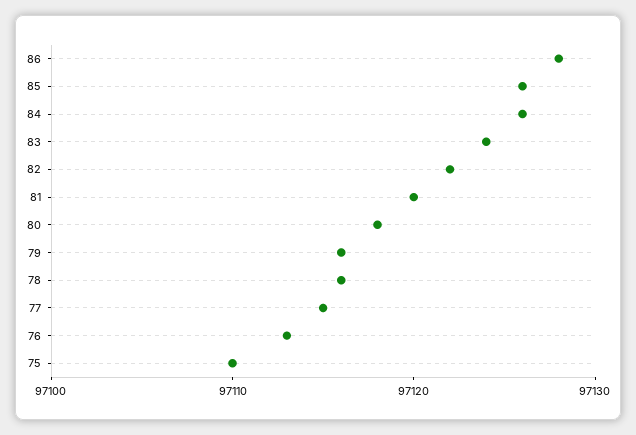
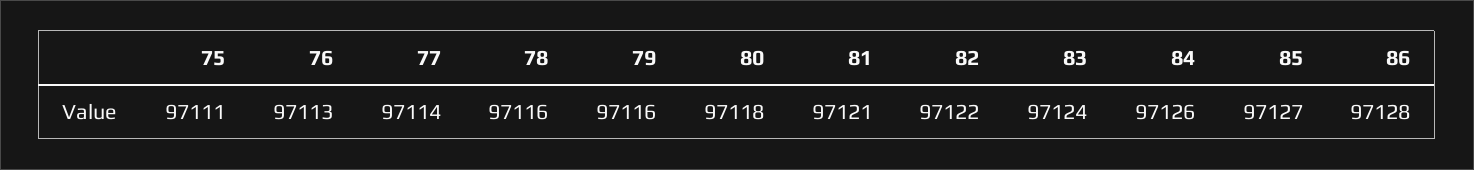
  {
    "86": 97128,
-   "85": 97126,
+   "85": 97127,
    "84": 97126,
    "83": 97124,
    "82": 97122,
-   "81": 97120,
+   "81": 97121,
    "80": 97118,
    "79": 97116,
    "78": 97116,
-   "77": 97115,
+   "77": 97114,
    "76": 97113,
-   "75": 97110
+   "75": 97111
  }

